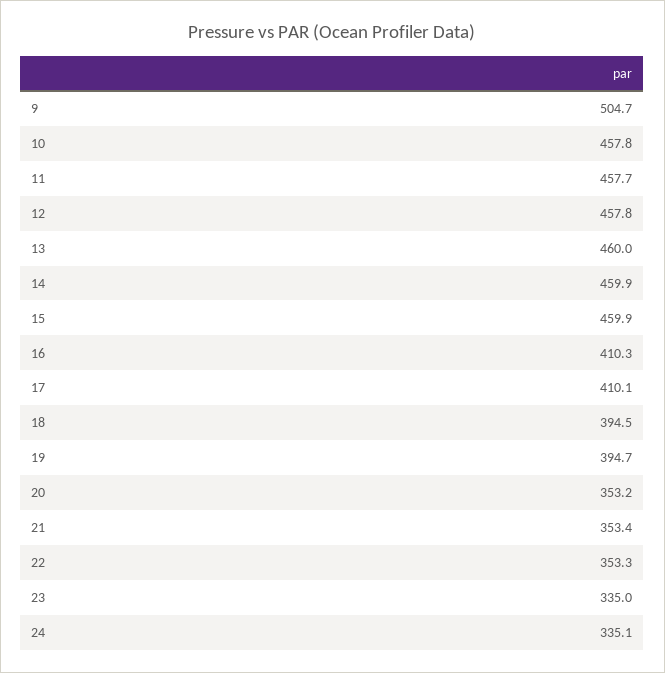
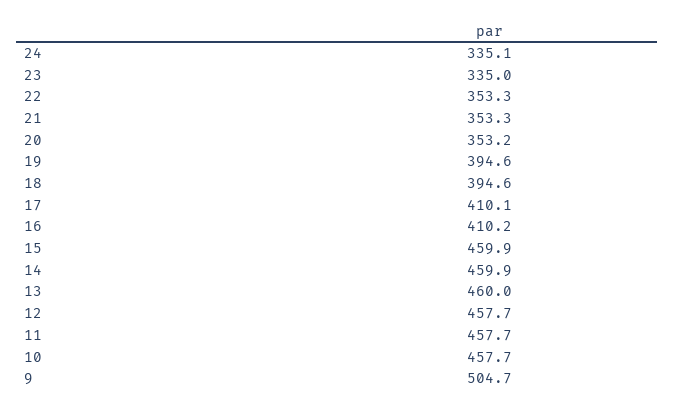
  {
    "9": 504.7,
-   "10": 457.8,
+   "10": 457.7,
    "11": 457.7,
-   "12": 457.8,
+   "12": 457.7,
    "13": 460,
    "14": 459.9,
    "15": 459.9,
-   "16": 410.3,
+   "16": 410.2,
    "17": 410.1,
-   "18": 394.5,
+   "18": 394.6,
-   "19": 394.7,
+   "19": 394.6,
    "20": 353.2,
-   "21": 353.4,
+   "21": 353.3,
    "22": 353.3,
    "23": 335,
    "24": 335.1
  }

